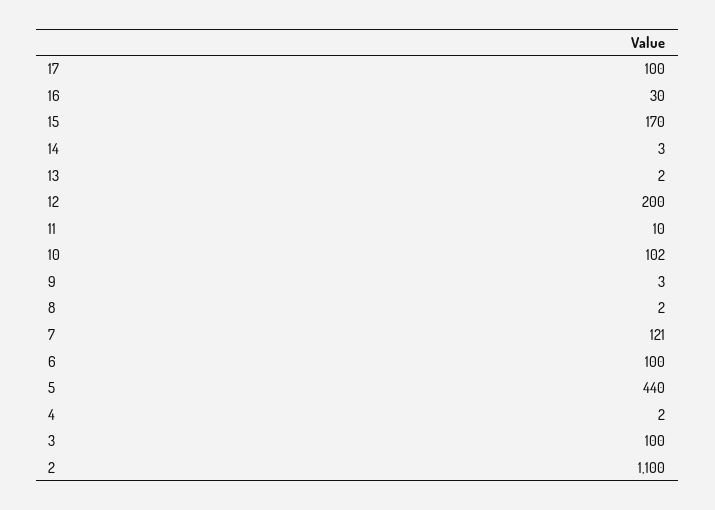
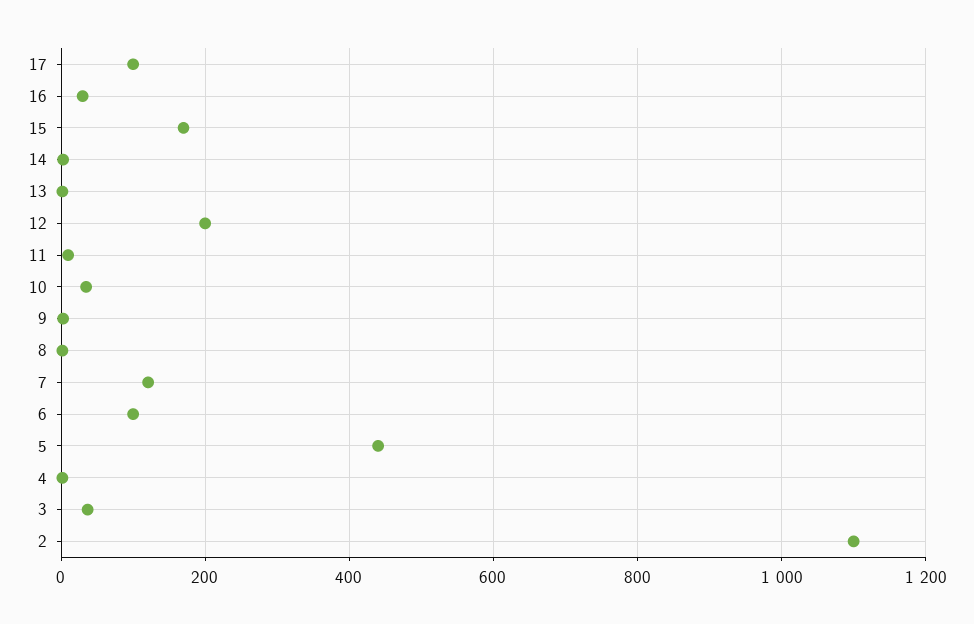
  {
    "17": 100,
    "16": 30,
    "15": 170,
    "14": 3,
    "13": 2,
    "12": 200,
    "11": 10,
-   "10": 102,
+   "10": 40,
    "9": 3,
    "8": 2,
    "7": 121,
    "6": 100,
    "5": 440,
    "4": 2,
-   "3": 100,
+   "3": 40,
    "2": 1100
  }

